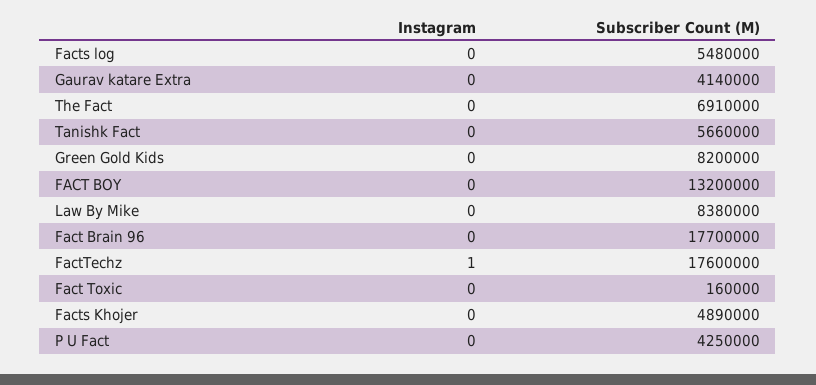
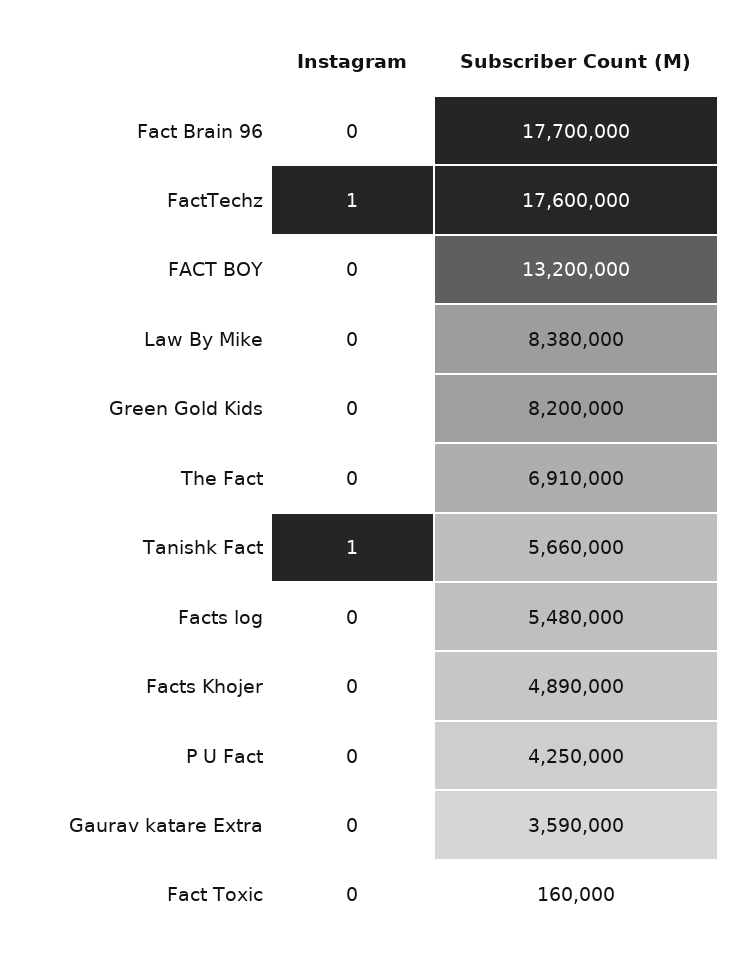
  {
    "Instagram": {
      "Facts log": 0,
      "Gaurav katare Extra": 0,
      "The Fact": 0,
-     "Tanishk Fact": 0,
+     "Tanishk Fact": 1,
      "Green Gold Kids": 0,
      "FACT BOY": 0,
      "Law By Mike": 0,
      "Fact Brain 96": 0,
      "FactTechz": 1,
      "Fact Toxic": 0,
      "Facts Khojer": 0,
      "P U Fact": 0
    },
    "Subscriber Count (M)": {
      "Facts log": 5480000,
-     "Gaurav katare Extra": 4140000,
+     "Gaurav katare Extra": 3590000,
      "The Fact": 6910000,
      "Tanishk Fact": 5660000,
      "Green Gold Kids": 8200000,
      "FACT BOY": 13200000,
      "Law By Mike": 8380000,
      "Fact Brain 96": 17700000,
      "FactTechz": 17600000,
      "Fact Toxic": 160000,
      "Facts Khojer": 4890000,
      "P U Fact": 4250000
    }
  }

